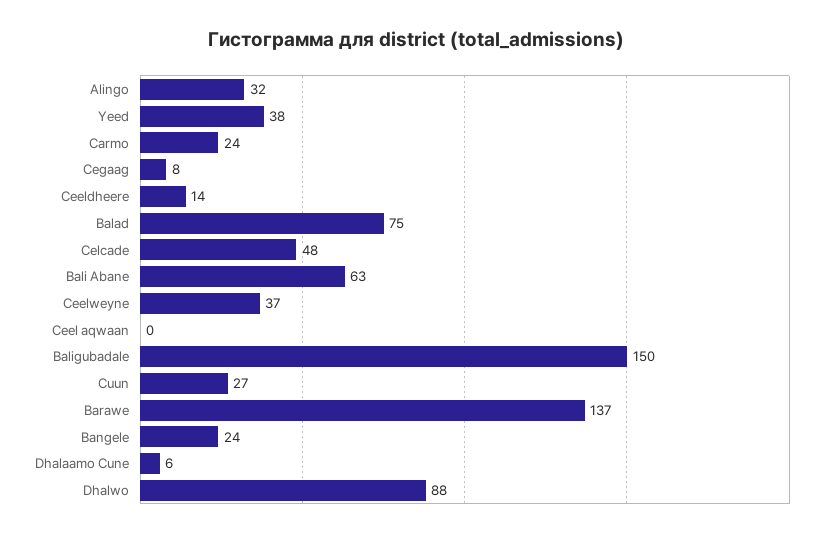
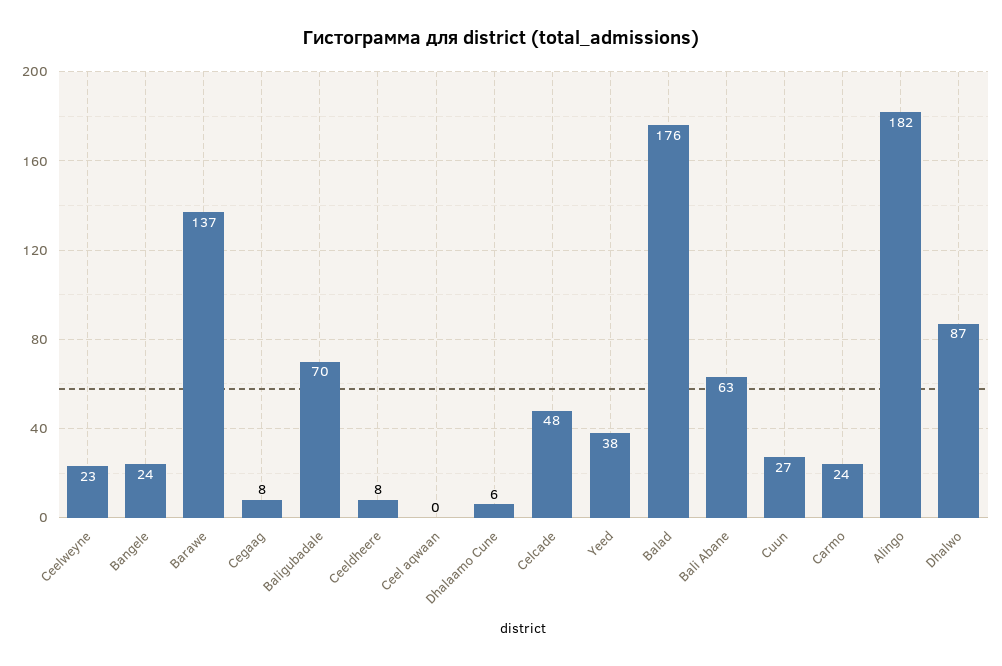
  {
-   "Alingo": 32,
+   "Alingo": 182,
    "Yeed": 38,
    "Carmo": 24,
    "Cegaag": 8,
-   "Ceeldheere": 14,
+   "Ceeldheere": 8,
-   "Balad": 75,
+   "Balad": 176,
    "Celcade": 48,
    "Bali Abane": 63,
-   "Ceelweyne": 37,
+   "Ceelweyne": 23,
    "Ceel aqwaan": 0,
-   "Baligubadale": 150,
+   "Baligubadale": 70,
    "Cuun": 27,
    "Barawe": 137,
    "Bangele": 24,
    "Dhalaamo Cune": 6,
-   "Dhalwo": 88
+   "Dhalwo": 87
  }

